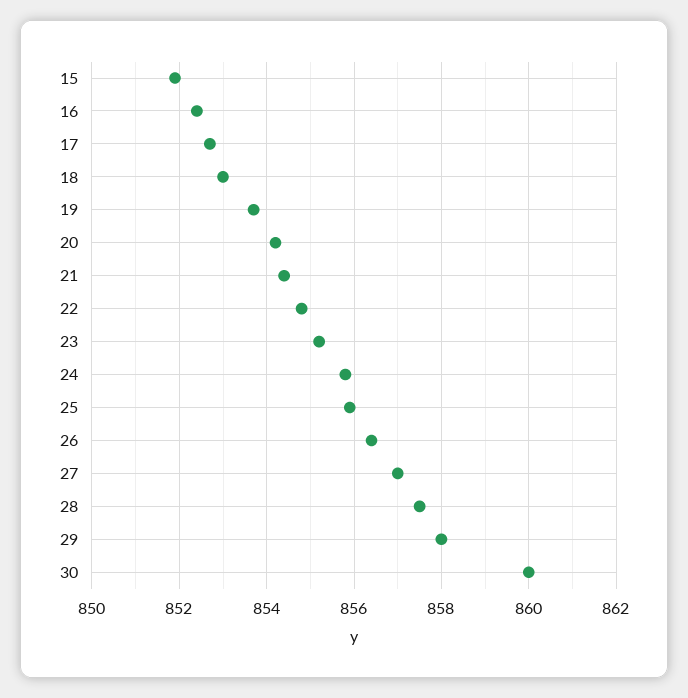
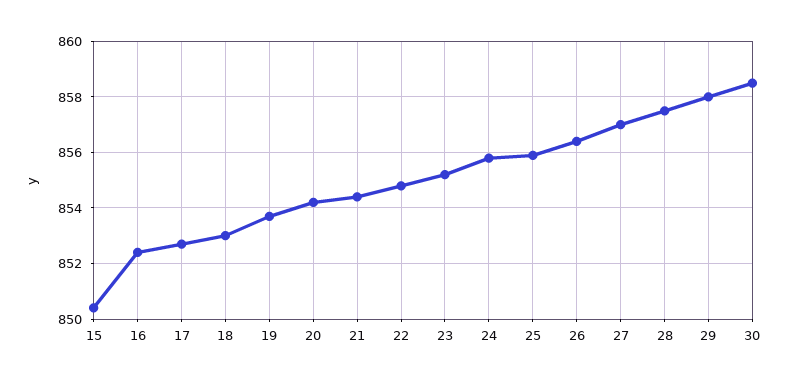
  {
-   "15": 852,
+   "15": 850.5,
    "16": 852.5,
    "17": 852.5,
    "18": 853,
    "19": 853.5,
    "20": 854,
    "21": 854.5,
    "22": 855,
    "23": 855,
    "24": 856,
    "25": 856,
    "26": 856.5,
    "27": 857,
    "28": 857.5,
    "29": 858,
-   "30": 860
+   "30": 858.5
  }

